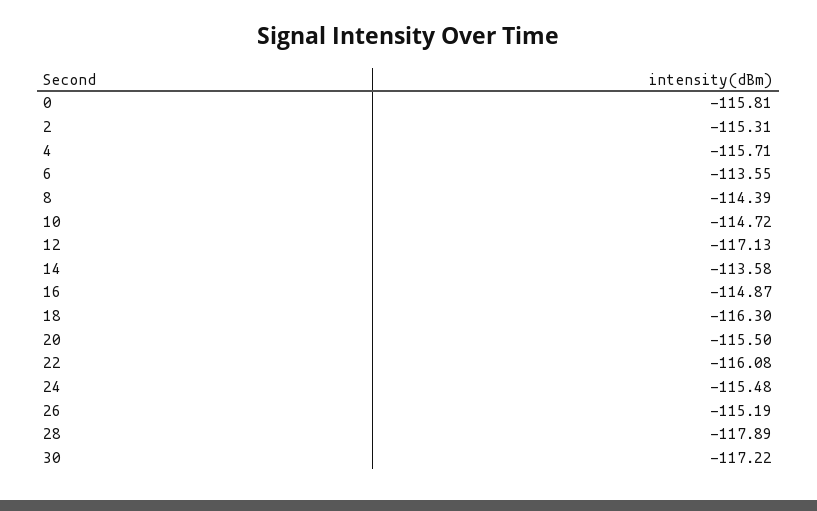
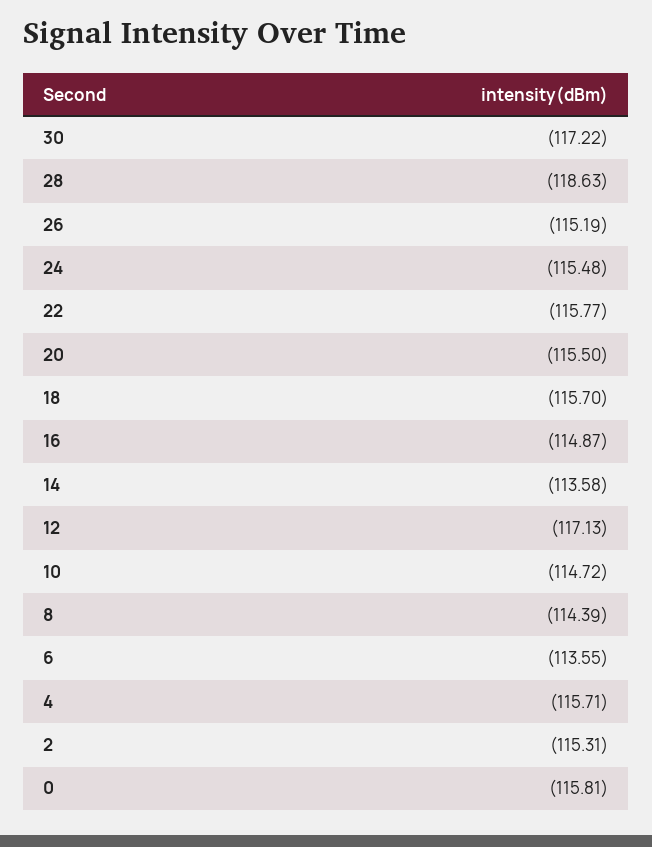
  {
    "0": -115.81,
    "2": -115.31,
    "4": -115.71,
    "6": -113.55,
    "8": -114.39,
    "10": -114.72,
    "12": -117.13,
    "14": -113.58,
    "16": -114.87,
-   "18": -116.3,
+   "18": -115.7,
    "20": -115.5,
-   "22": -116.08,
+   "22": -115.77,
    "24": -115.48,
    "26": -115.19,
-   "28": -117.89,
+   "28": -118.63,
    "30": -117.22
  }

